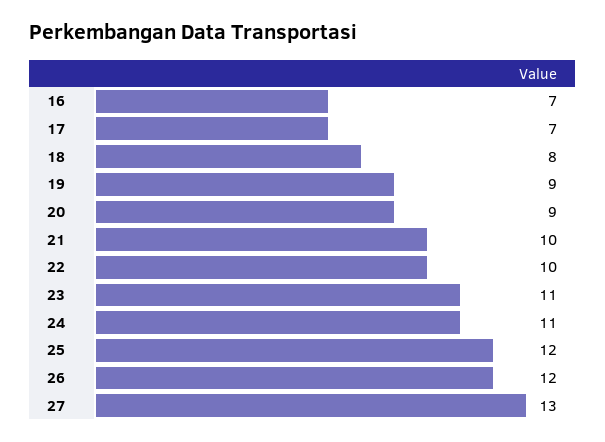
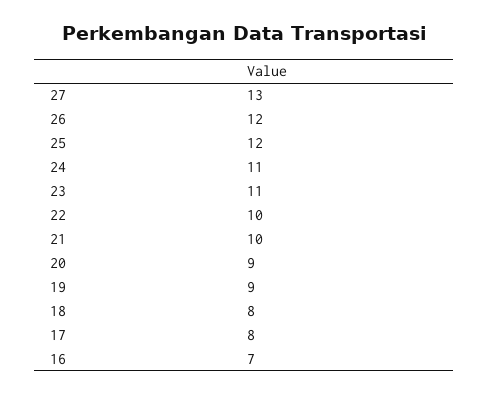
  {
    "16": 7,
-   "17": 7,
+   "17": 8,
    "18": 8,
    "19": 9,
    "20": 9,
    "21": 10,
    "22": 10,
    "23": 11,
    "24": 11,
    "25": 12,
    "26": 12,
    "27": 13
  }

